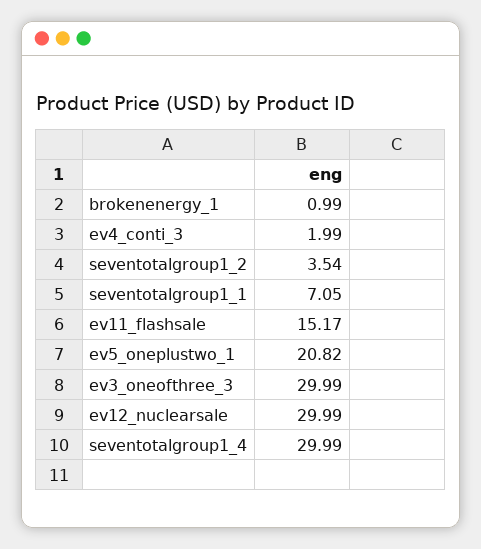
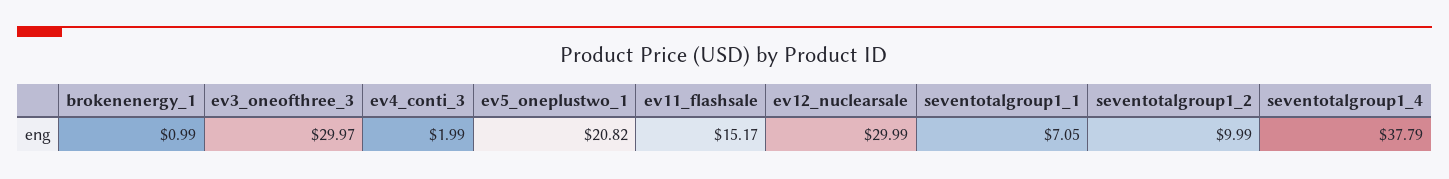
  {
    "brokenenergy_1": 0.99,
    "ev4_conti_3": 1.99,
-   "seventotalgroup1_2": 3.54,
+   "seventotalgroup1_2": 9.99,
    "seventotalgroup1_1": 7.05,
    "ev11_flashsale": 15.17,
    "ev5_oneplustwo_1": 20.82,
-   "ev3_oneofthree_3": 29.99,
+   "ev3_oneofthree_3": 29.97,
    "ev12_nuclearsale": 29.99,
-   "seventotalgroup1_4": 29.99
+   "seventotalgroup1_4": 37.79
  }

